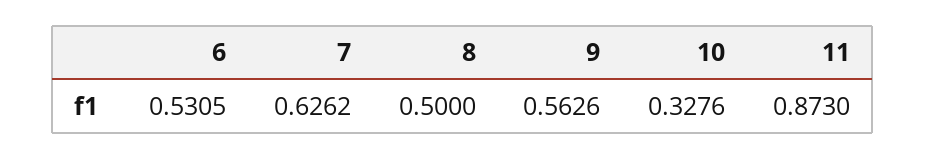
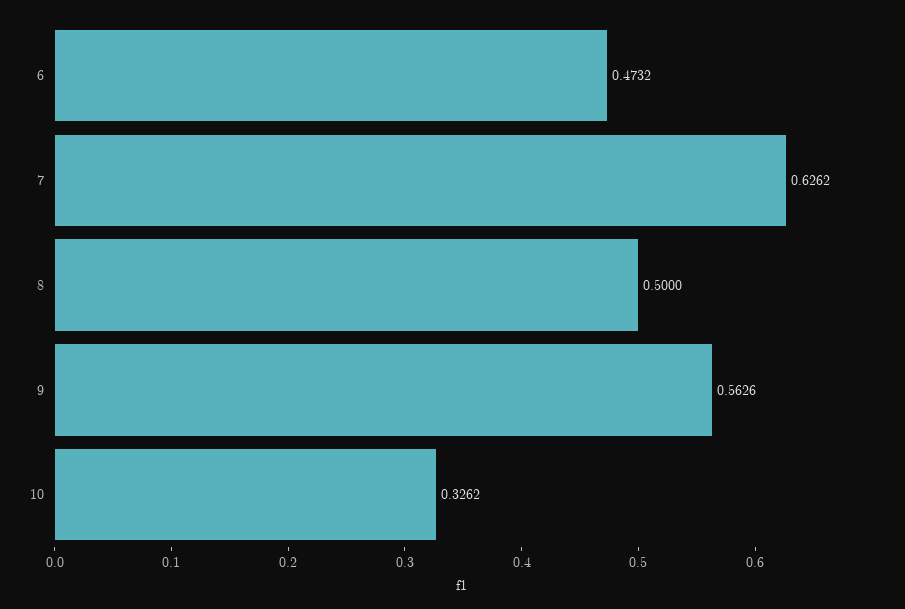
  {
-   "6": 0.5305,
+   "6": 0.4732,
    "7": 0.6262,
    "8": 0.5,
    "9": 0.5626,
-   "10": 0.3276,
+   "10": 0.3262
-   "11": 0.873
  }

